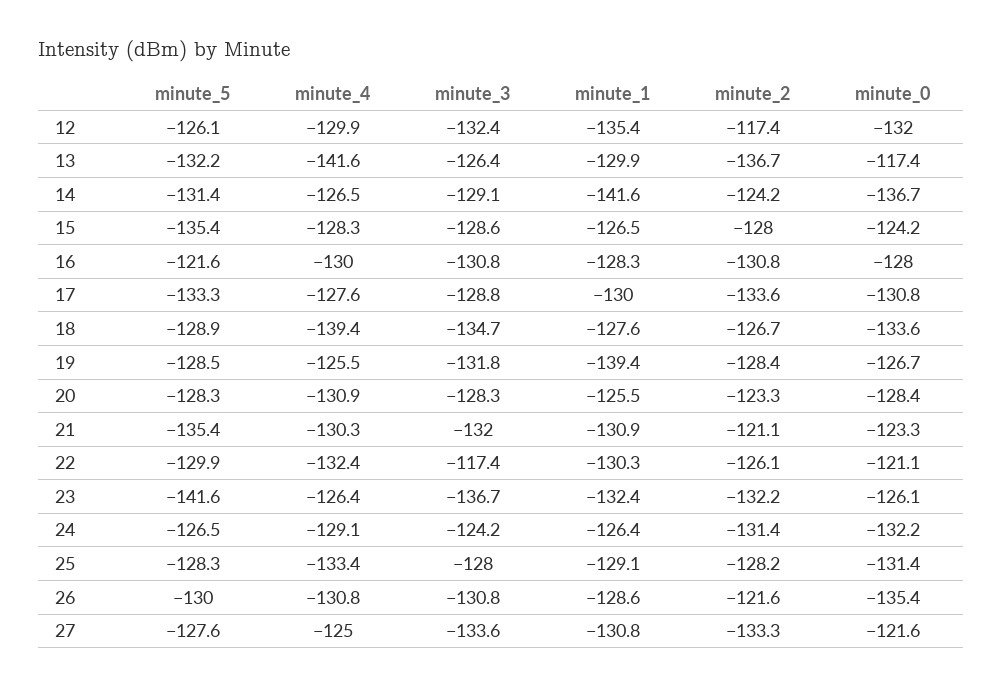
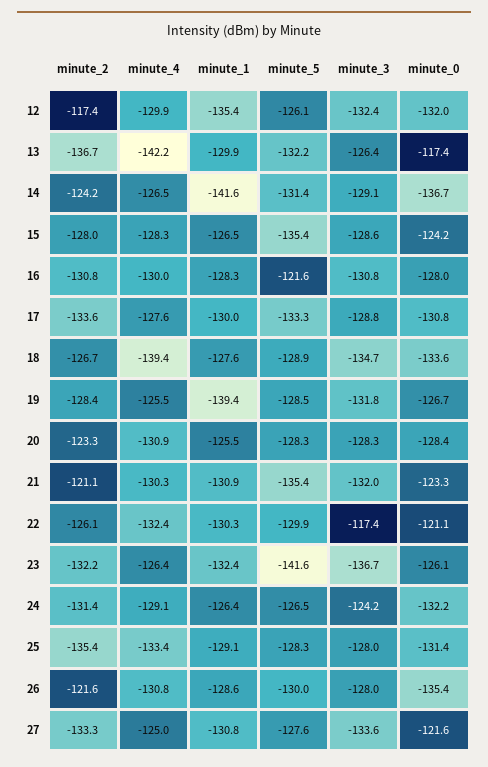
  {
    "minute_5": {
      "12": -126.1,
      "13": -132.2,
      "14": -131.4,
      "15": -135.4,
      "16": -121.6,
      "17": -133.3,
      "18": -128.9,
      "19": -128.5,
      "20": -128.3,
      "21": -135.4,
      "22": -129.9,
      "23": -141.6,
      "24": -126.5,
      "25": -128.3,
      "26": -130,
      "27": -127.6
    },
    "minute_4": {
      "12": -129.9,
-     "13": -141.6,
+     "13": -142.2,
      "14": -126.5,
      "15": -128.3,
      "16": -130,
      "17": -127.6,
      "18": -139.4,
      "19": -125.5,
      "20": -130.9,
      "21": -130.3,
      "22": -132.4,
      "23": -126.4,
      "24": -129.1,
      "25": -133.4,
      "26": -130.8,
      "27": -125
    },
    "minute_3": {
      "12": -132.4,
      "13": -126.4,
      "14": -129.1,
      "15": -128.6,
      "16": -130.8,
      "17": -128.8,
      "18": -134.7,
      "19": -131.8,
      "20": -128.3,
      "21": -132,
      "22": -117.4,
      "23": -136.7,
      "24": -124.2,
      "25": -128,
-     "26": -130.8,
+     "26": -128,
      "27": -133.6
    },
    "minute_1": {
      "12": -135.4,
      "13": -129.9,
      "14": -141.6,
      "15": -126.5,
      "16": -128.3,
      "17": -130,
      "18": -127.6,
      "19": -139.4,
      "20": -125.5,
      "21": -130.9,
      "22": -130.3,
      "23": -132.4,
      "24": -126.4,
      "25": -129.1,
      "26": -128.6,
      "27": -130.8
    },
    "minute_2": {
      "12": -117.4,
      "13": -136.7,
      "14": -124.2,
      "15": -128,
      "16": -130.8,
      "17": -133.6,
      "18": -126.7,
      "19": -128.4,
      "20": -123.3,
      "21": -121.1,
      "22": -126.1,
      "23": -132.2,
      "24": -131.4,
-     "25": -128.2,
+     "25": -135.4,
      "26": -121.6,
      "27": -133.3
    },
    "minute_0": {
      "12": -132,
      "13": -117.4,
      "14": -136.7,
      "15": -124.2,
      "16": -128,
      "17": -130.8,
      "18": -133.6,
      "19": -126.7,
      "20": -128.4,
      "21": -123.3,
      "22": -121.1,
      "23": -126.1,
      "24": -132.2,
      "25": -131.4,
      "26": -135.4,
      "27": -121.6
    }
  }

